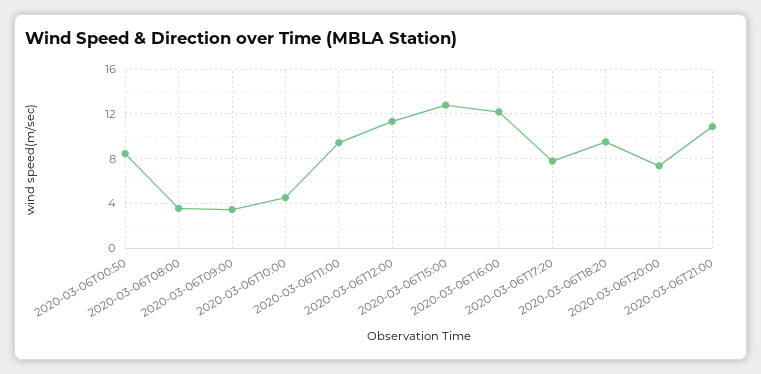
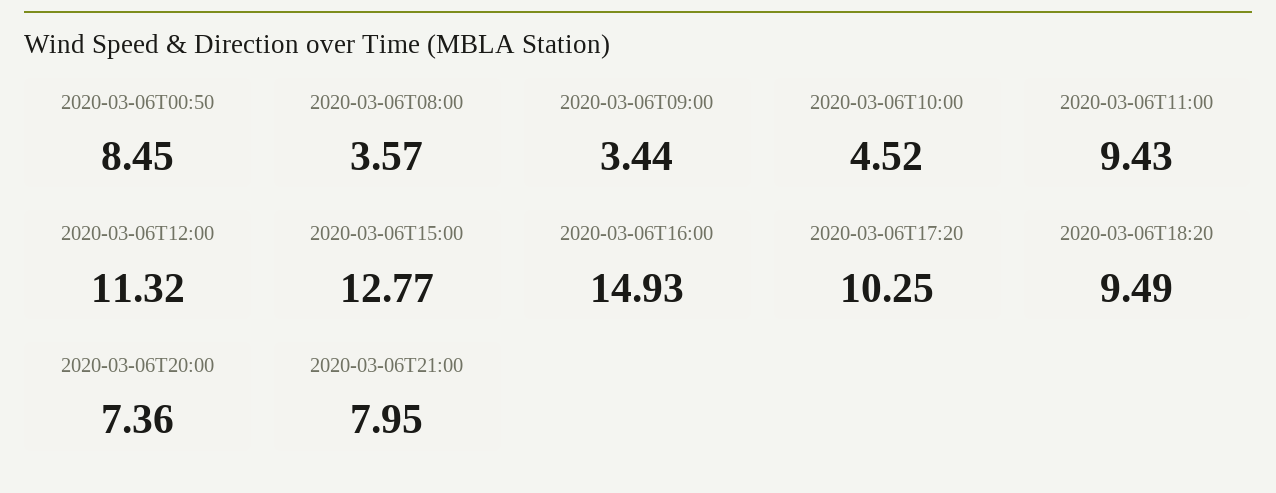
  {
    "2020-03-06T00:50": 8.45,
    "2020-03-06T08:00": 3.57,
    "2020-03-06T09:00": 3.44,
    "2020-03-06T10:00": 4.52,
    "2020-03-06T11:00": 9.43,
    "2020-03-06T12:00": 11.32,
    "2020-03-06T15:00": 12.77,
-   "2020-03-06T16:00": 12,
+   "2020-03-06T16:00": 14.93,
-   "2020-03-06T17:20": 8,
+   "2020-03-06T17:20": 10.25,
    "2020-03-06T18:20": 9.49,
    "2020-03-06T20:00": 7.36,
-   "2020-03-06T21:00": 11
+   "2020-03-06T21:00": 7.95
  }

